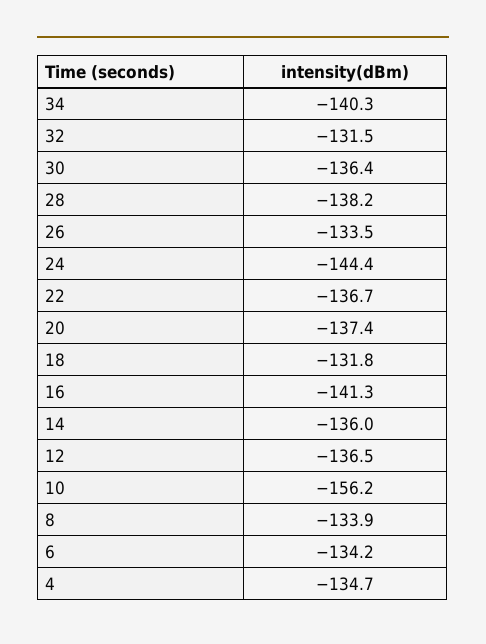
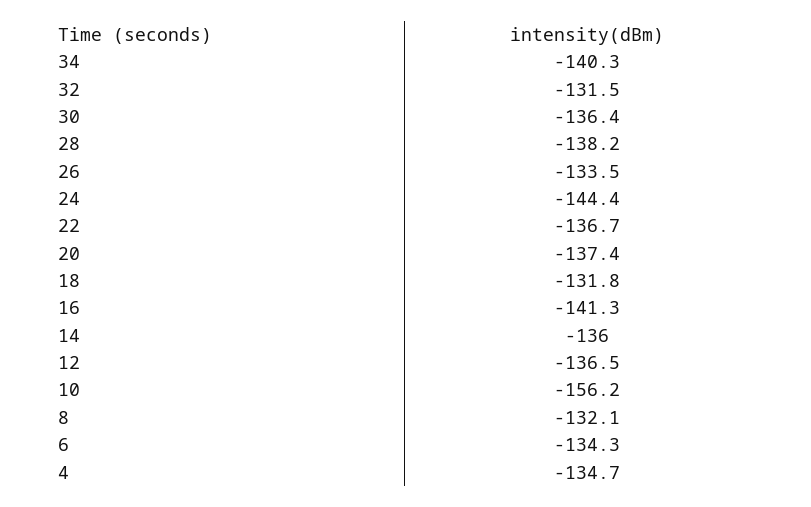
  {
    "34": -140.3,
    "32": -131.5,
    "30": -136.4,
    "28": -138.2,
    "26": -133.5,
    "24": -144.4,
    "22": -136.7,
    "20": -137.4,
    "18": -131.8,
    "16": -141.3,
    "14": -136,
    "12": -136.5,
    "10": -156.2,
-   "8": -133.9,
+   "8": -132.1,
-   "6": -134.2,
+   "6": -134.3,
    "4": -134.7
  }

